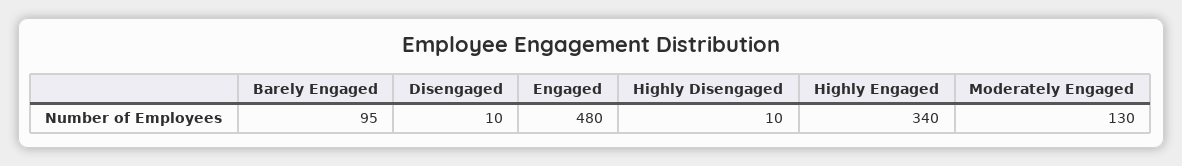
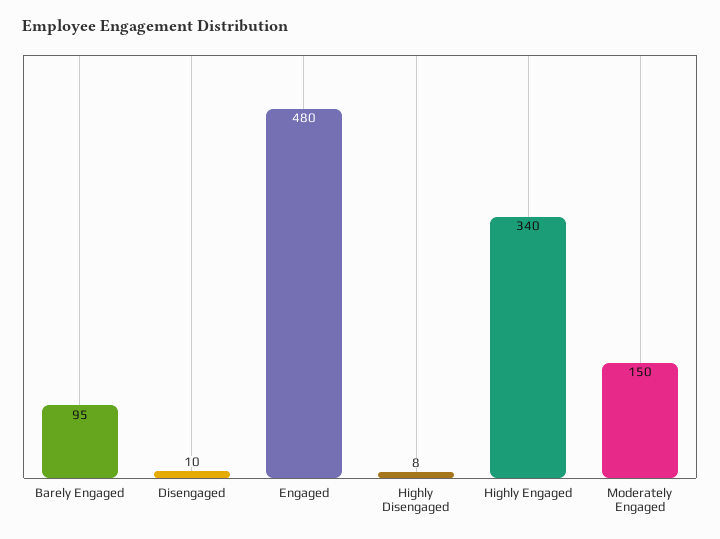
  {
    "Barely Engaged": 95,
    "Disengaged": 10,
    "Engaged": 480,
-   "Highly Disengaged": 10,
+   "Highly Disengaged": 8,
    "Highly Engaged": 340,
-   "Moderately Engaged": 130
+   "Moderately Engaged": 150
  }

